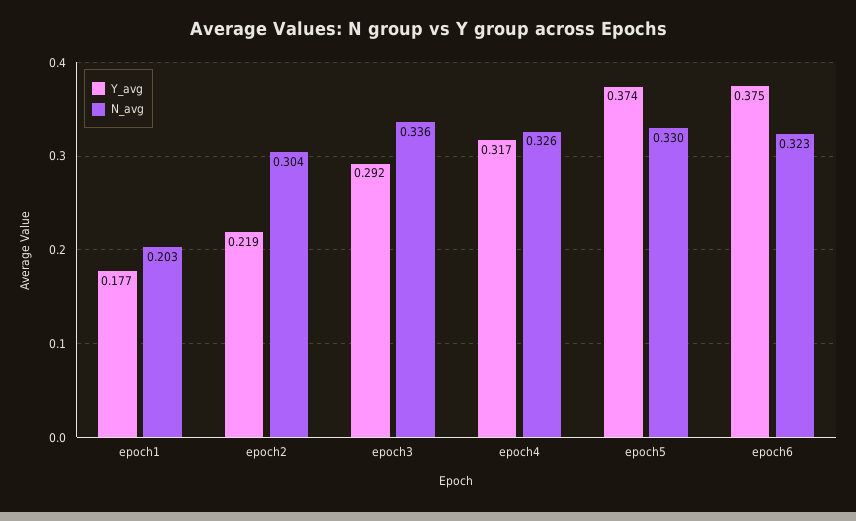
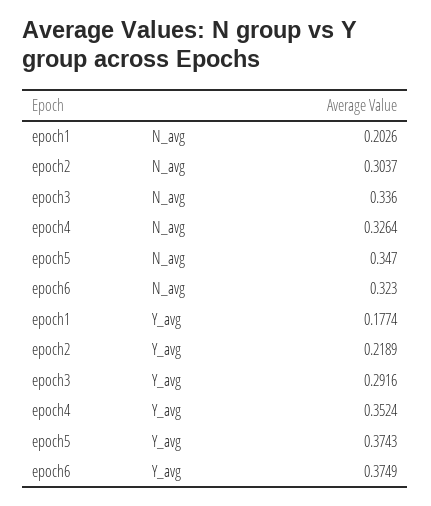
  {
    "Y_avg": {
      "epoch1": 0.1774,
      "epoch2": 0.2189,
      "epoch3": 0.2916,
-     "epoch4": 0.317,
+     "epoch4": 0.3524,
      "epoch5": 0.3743,
      "epoch6": 0.3749
    },
    "N_avg": {
      "epoch1": 0.2026,
      "epoch2": 0.3037,
      "epoch3": 0.336,
      "epoch4": 0.3264,
-     "epoch5": 0.33,
+     "epoch5": 0.347,
      "epoch6": 0.323
    }
  }

